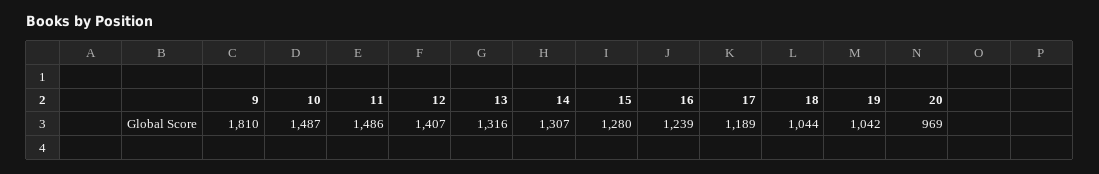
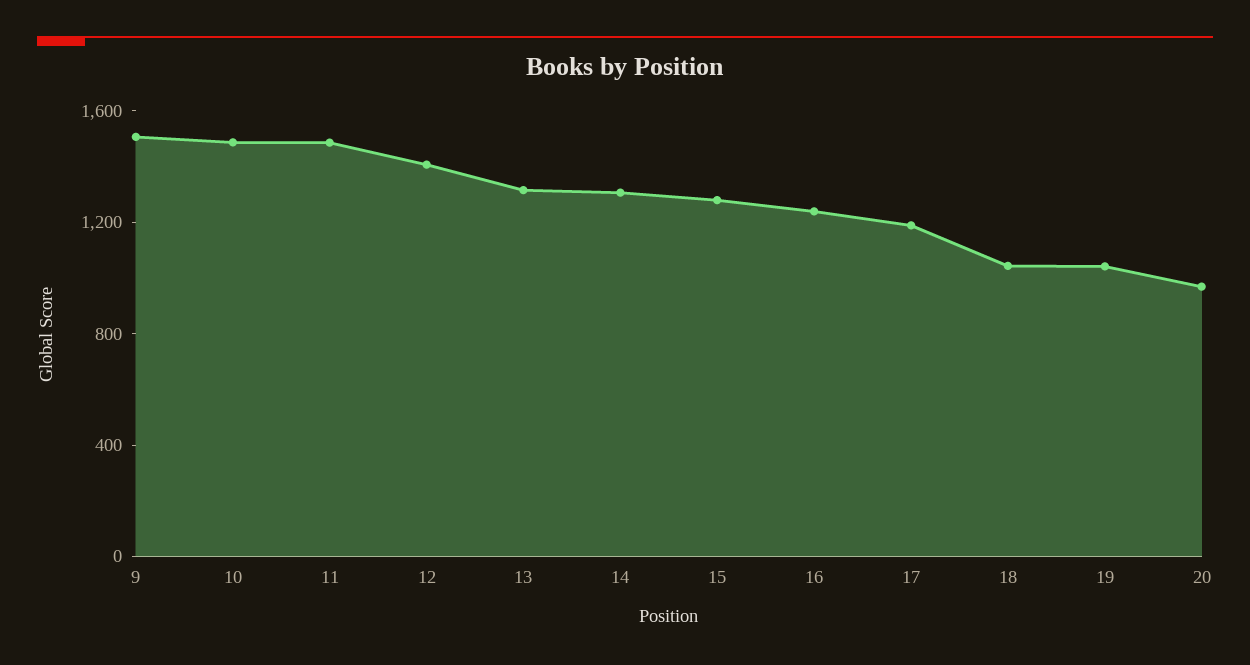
  {
-   "9": 1810,
+   "9": 1500,
    "10": 1487,
    "11": 1486,
    "12": 1407,
    "13": 1316,
    "14": 1307,
    "15": 1280,
    "16": 1239,
    "17": 1189,
    "18": 1044,
    "19": 1042,
    "20": 969
  }

